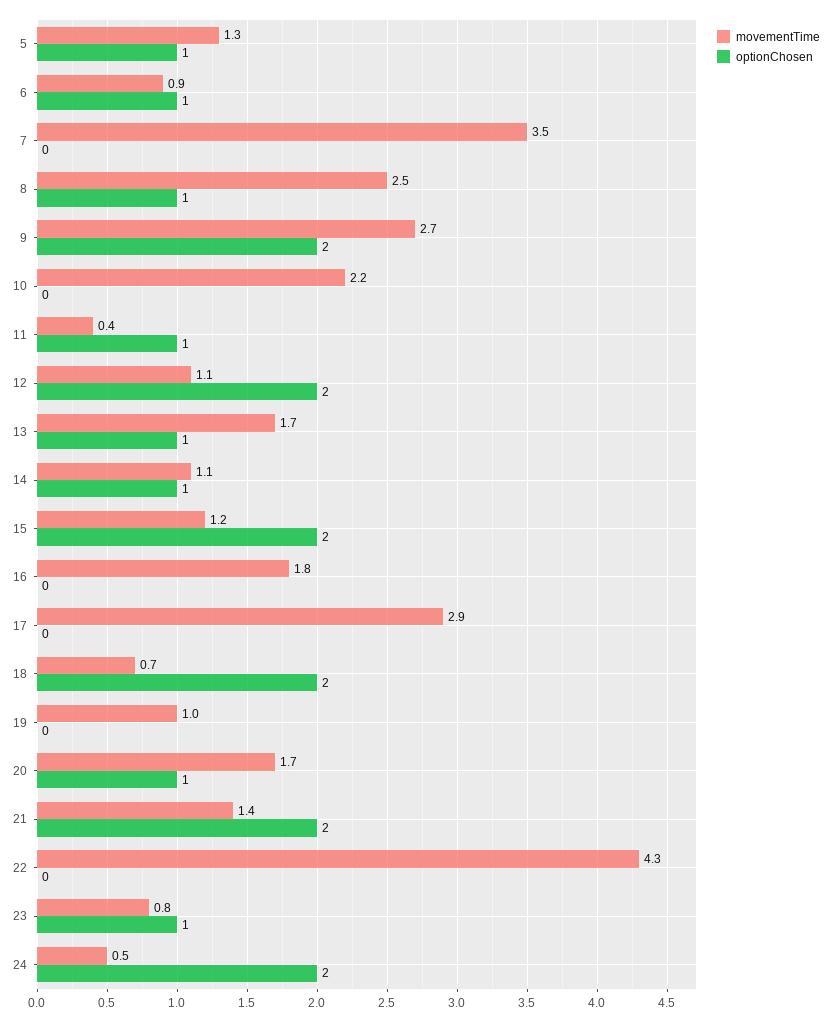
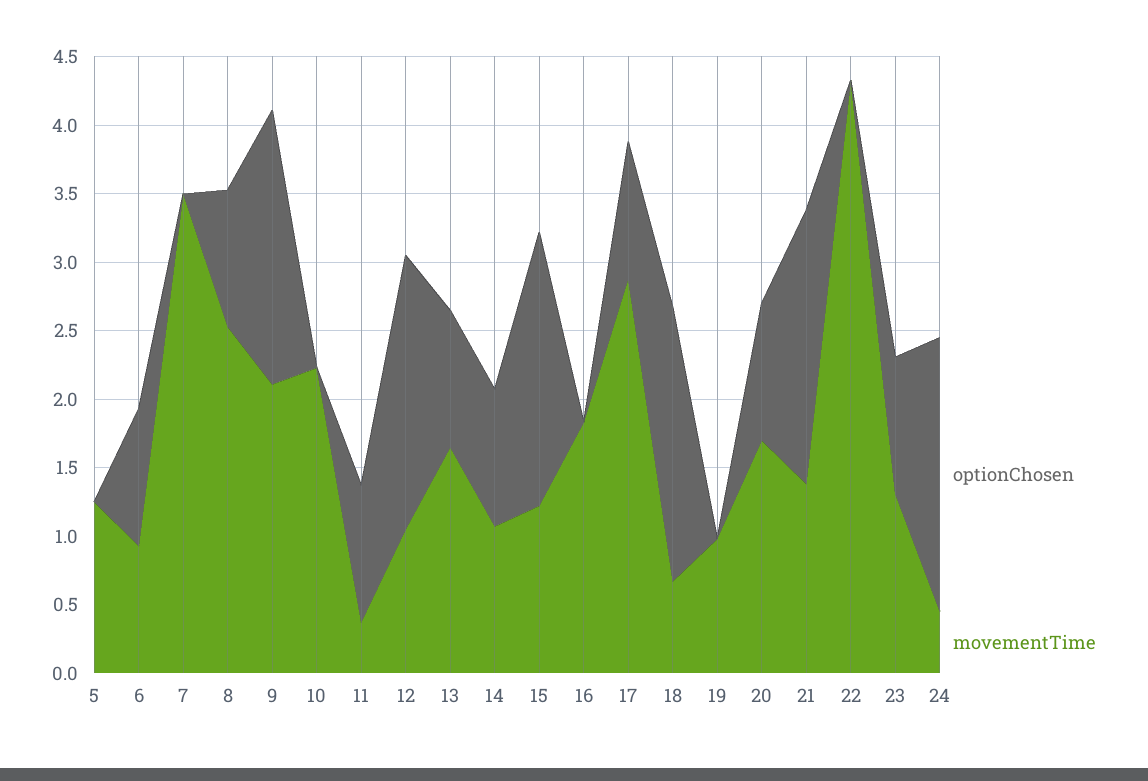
  {
    "movementTime": {
      "5": 1.3,
      "6": 0.9,
      "7": 3.5,
      "8": 2.5,
-     "9": 2.7,
+     "9": 2.1,
      "10": 2.2,
      "11": 0.4,
      "12": 1.1,
      "13": 1.7,
      "14": 1.1,
      "15": 1.2,
      "16": 1.8,
      "17": 2.9,
      "18": 0.7,
      "19": 1,
      "20": 1.7,
      "21": 1.4,
      "22": 4.3,
-     "23": 0.8,
+     "23": 1.3,
      "24": 0.5
    },
    "optionChosen": {
-     "5": 1,
+     "5": 0,
      "6": 1,
      "7": 0,
      "8": 1,
      "9": 2,
      "10": 0,
      "11": 1,
      "12": 2,
      "13": 1,
      "14": 1,
      "15": 2,
      "16": 0,
-     "17": 0,
+     "17": 1,
      "18": 2,
      "19": 0,
      "20": 1,
      "21": 2,
      "22": 0,
      "23": 1,
      "24": 2
    }
  }

